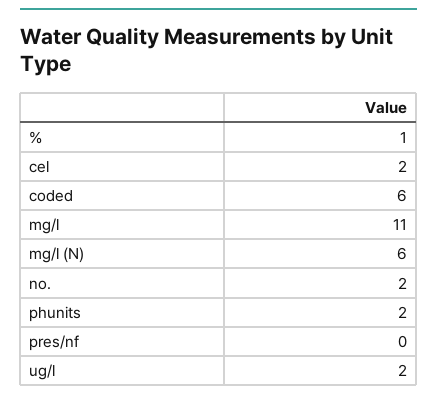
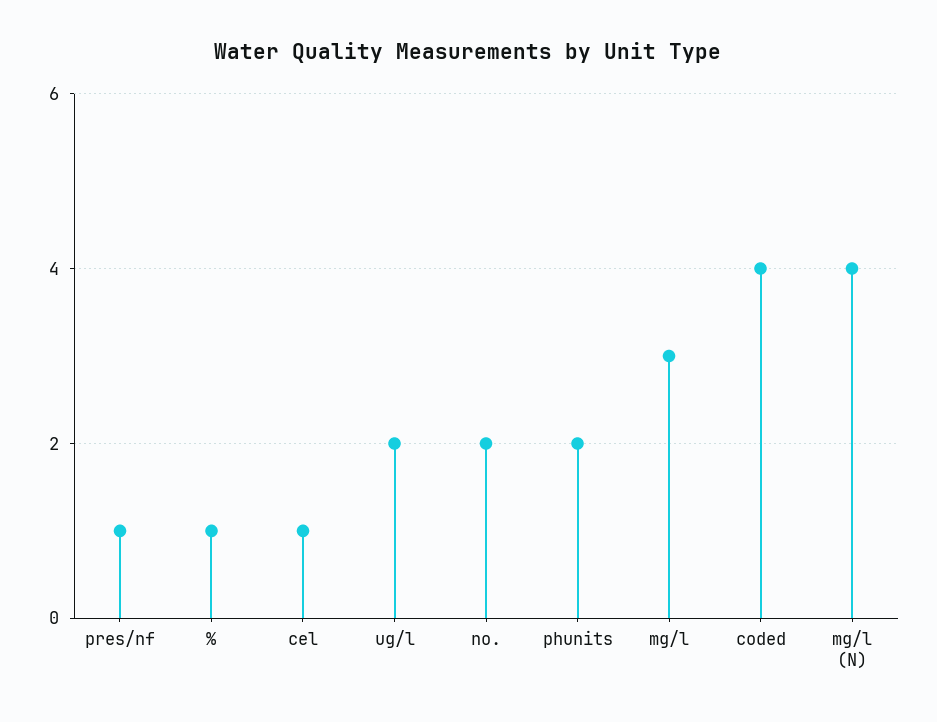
  {
    "%": 1,
-   "cel": 2,
+   "cel": 1,
-   "coded": 6,
+   "coded": 4,
-   "mg/l": 11,
+   "mg/l": 3,
-   "mg/l (N)": 6,
+   "mg/l (N)": 4,
    "no.": 2,
    "phunits": 2,
-   "pres/nf": 0,
+   "pres/nf": 1,
    "ug/l": 2
  }

